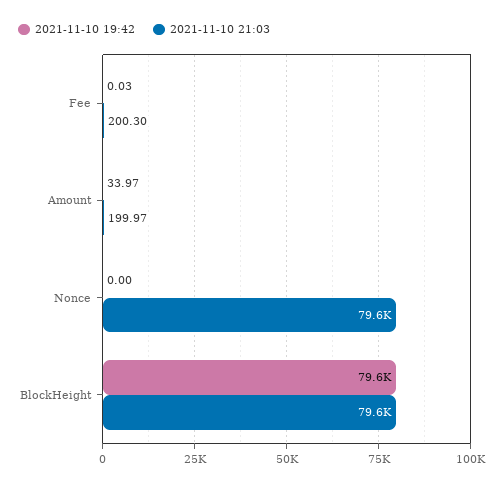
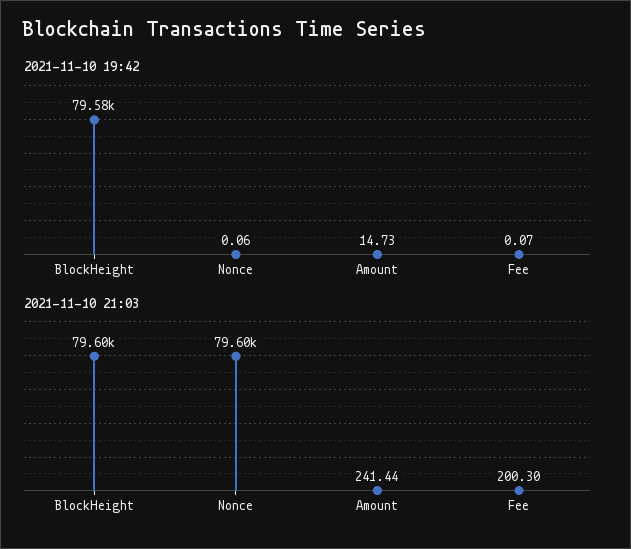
  {
    "2021-11-10 19:42": {
-     "Fee": 0.03,
+     "Fee": 0.07,
-     "Amount": 33.97,
+     "Amount": 14.73,
-     "Nonce": 0,
+     "Nonce": 0.06,
      "BlockHeight": 79580
    },
    "2021-11-10 21:03": {
      "Fee": 200.3,
-     "Amount": 199.97,
+     "Amount": 241.44,
      "Nonce": 79600,
      "BlockHeight": 79600
    }
  }

